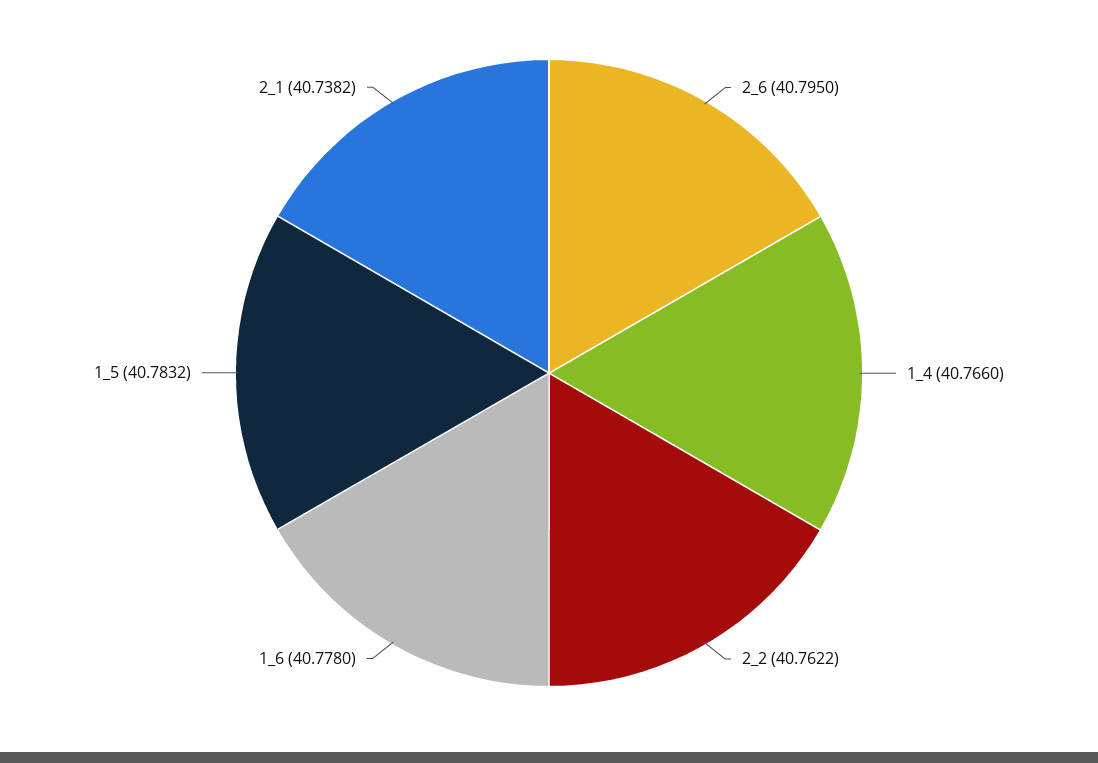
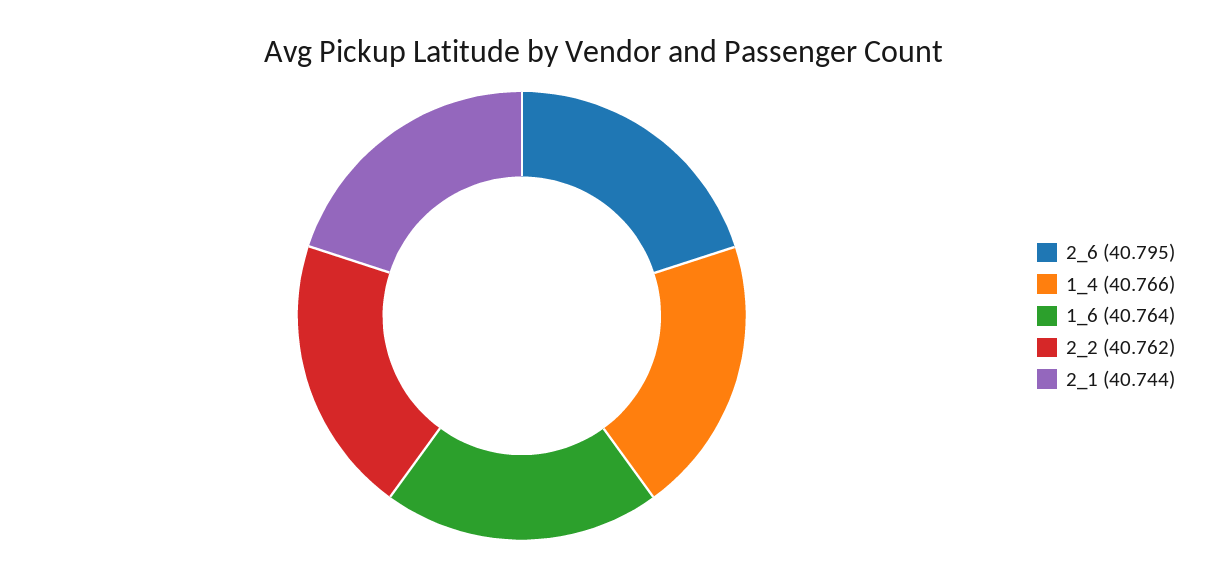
  {
    "2_6": 40.795,
    "1_4": 40.766,
    "2_2": 40.7622,
-   "1_6": 40.778,
+   "1_6": 40.764,
-   "1_5": 40.7832,
-   "2_1": 40.7382
+   "2_1": 40.744
  }

